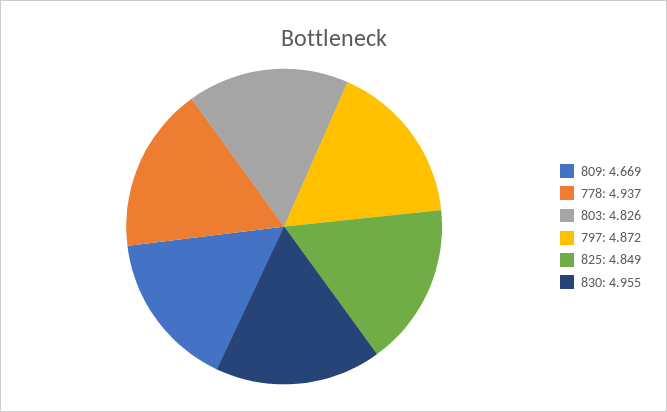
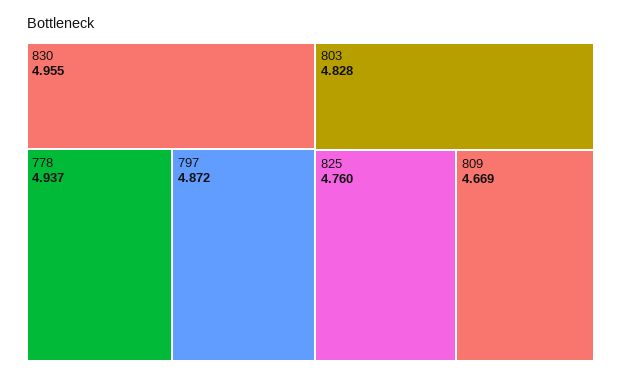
  {
    "809": 4.669,
    "778": 4.937,
-   "803": 4.826,
+   "803": 4.828,
    "797": 4.872,
-   "825": 4.849,
+   "825": 4.76,
    "830": 4.955
  }

